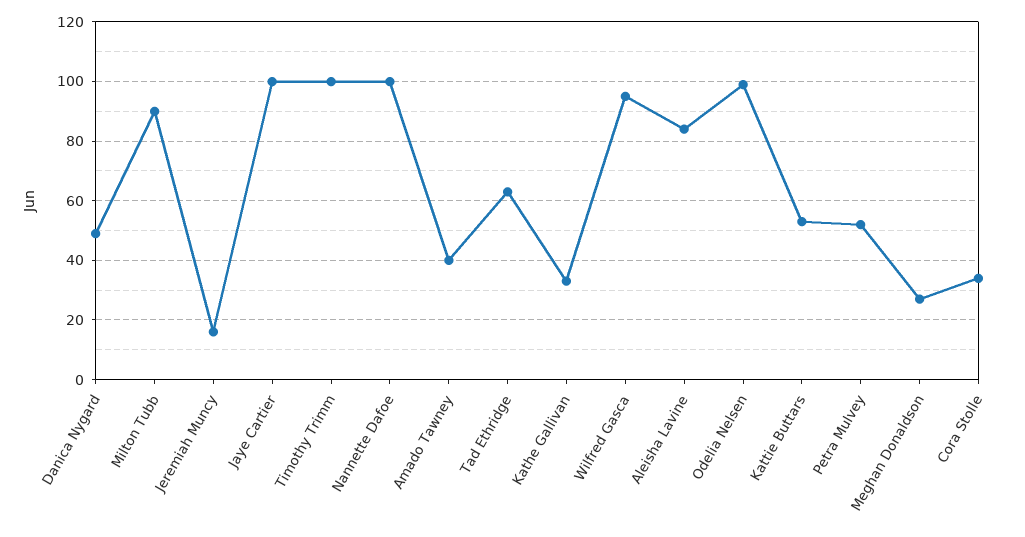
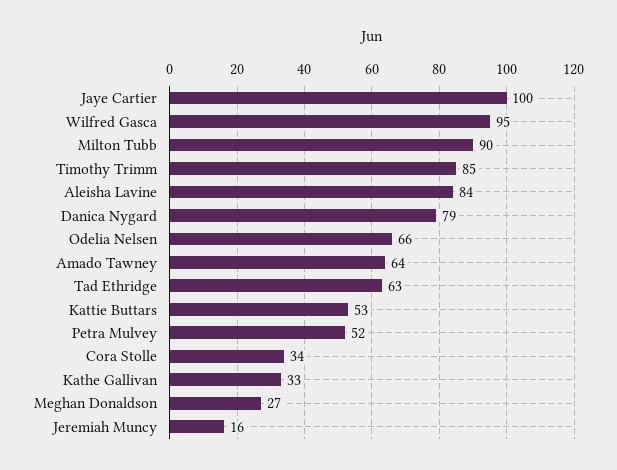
  {
-   "Danica Nygard": 50,
+   "Danica Nygard": 79,
    "Milton Tubb": 90,
    "Jeremiah Muncy": 16,
    "Jaye Cartier": 100,
-   "Timothy Trimm": 100,
+   "Timothy Trimm": 85,
-   "Nannette Dafoe": 100,
-   "Amado Tawney": 40,
+   "Amado Tawney": 64,
    "Tad Ethridge": 63,
    "Kathe Gallivan": 33,
    "Wilfred Gasca": 95,
    "Aleisha Lavine": 84,
-   "Odelia Nelsen": 100,
+   "Odelia Nelsen": 66,
    "Kattie Buttars": 53,
    "Petra Mulvey": 52,
    "Meghan Donaldson": 27,
    "Cora Stolle": 34
  }

